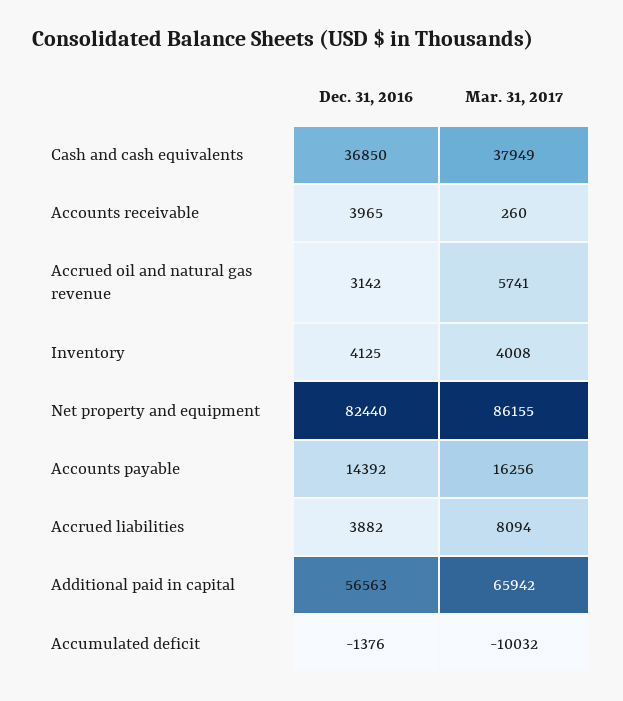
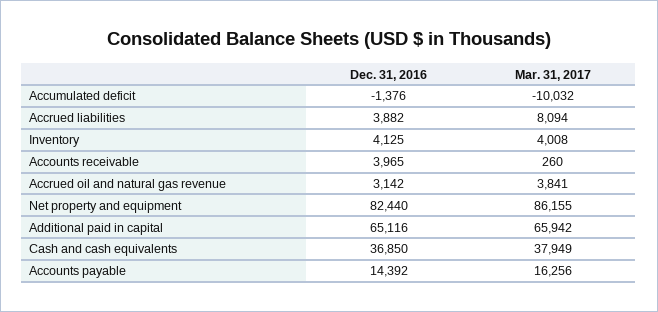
  {
    "Dec. 31, 2016": {
      "Cash and cash equivalents": 36850,
      "Accounts receivable": 3965,
      "Accrued oil and natural gas revenue": 3142,
      "Inventory": 4125,
      "Net property and equipment": 82440,
      "Accounts payable": 14392,
      "Accrued liabilities": 3882,
-     "Additional paid in capital": 56563,
+     "Additional paid in capital": 65116,
      "Accumulated deficit": -1376
    },
    "Mar. 31, 2017": {
      "Cash and cash equivalents": 37949,
      "Accounts receivable": 260,
-     "Accrued oil and natural gas revenue": 5741,
+     "Accrued oil and natural gas revenue": 3841,
      "Inventory": 4008,
      "Net property and equipment": 86155,
      "Accounts payable": 16256,
      "Accrued liabilities": 8094,
      "Additional paid in capital": 65942,
      "Accumulated deficit": -10032
    }
  }

